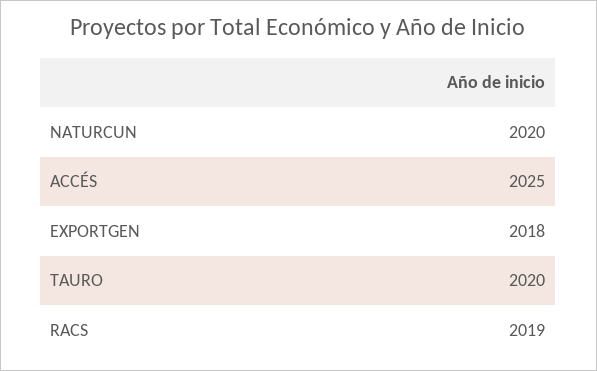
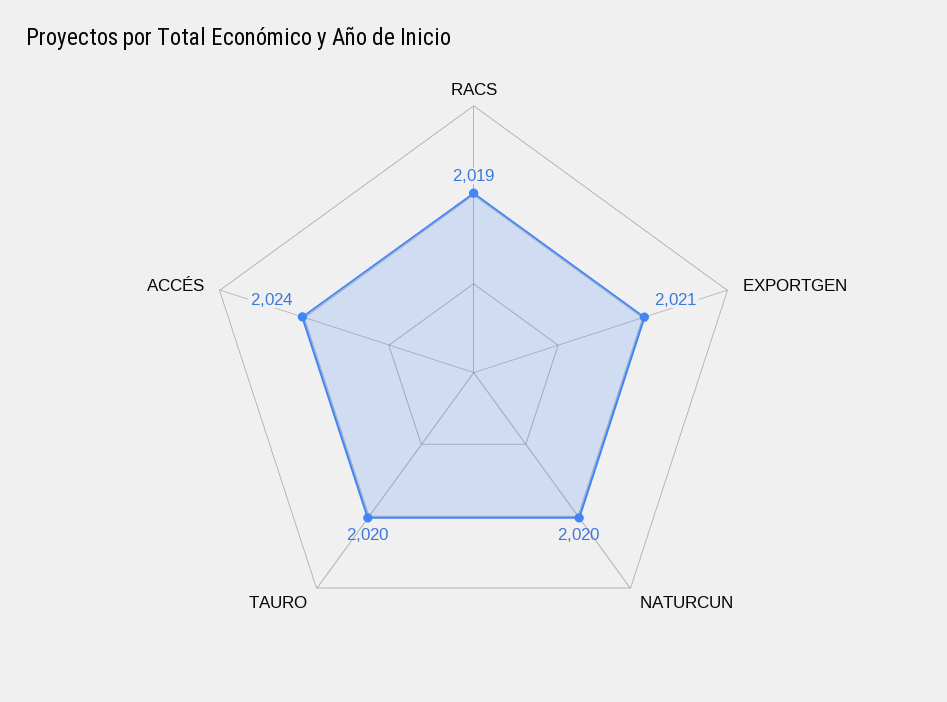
  {
    "NATURCUN": 2020,
-   "ACCÉS": 2025,
+   "ACCÉS": 2024,
-   "EXPORTGEN": 2018,
+   "EXPORTGEN": 2021,
    "TAURO": 2020,
    "RACS": 2019
  }

